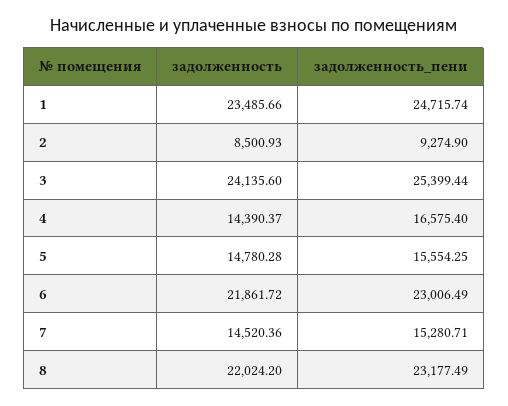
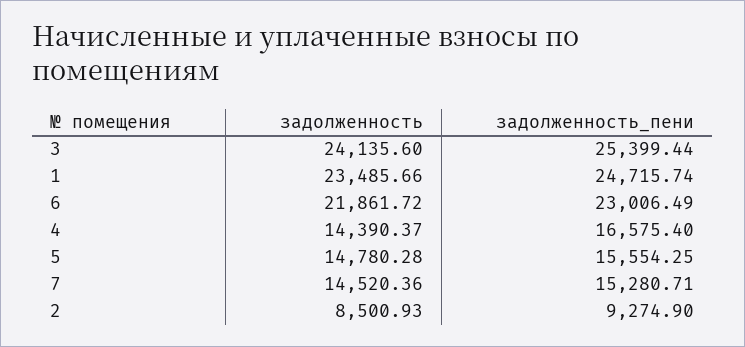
  {
    "задолженность": {
      "1": 23485.66,
      "2": 8500.93,
      "3": 24135.6,
      "4": 14390.37,
      "5": 14780.28,
      "6": 21861.72,
-     "7": 14520.36,
+     "7": 14520.36
-     "8": 22024.2
    },
    "задолженность_пени": {
      "1": 24715.74,
      "2": 9274.9,
      "3": 25399.44,
      "4": 16575.4,
      "5": 15554.25,
      "6": 23006.49,
-     "7": 15280.71,
+     "7": 15280.71
-     "8": 23177.49
    }
  }

